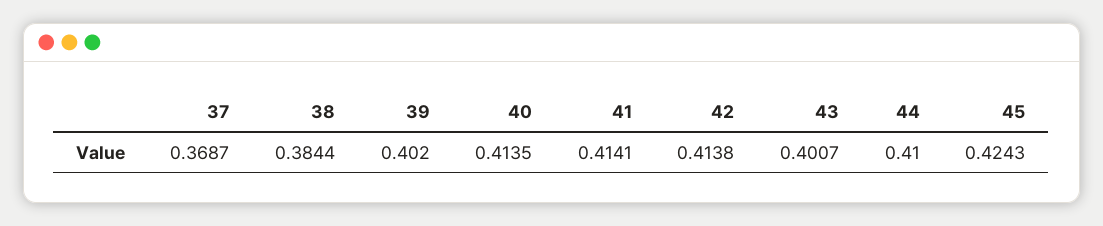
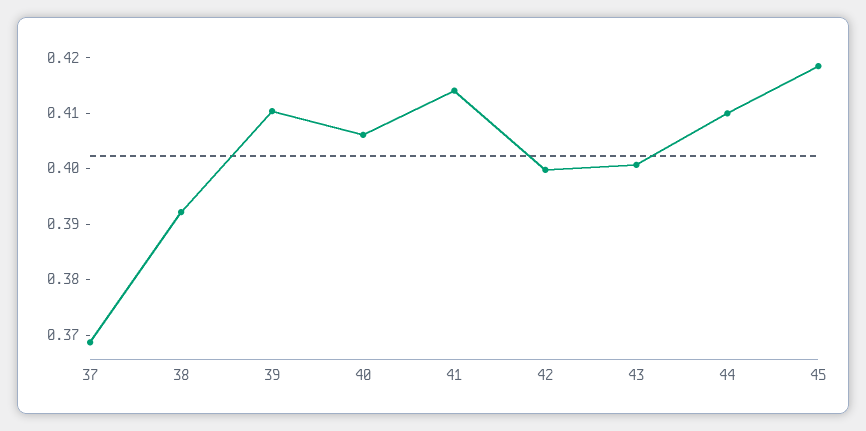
  {
    "37": 0.3687,
-   "38": 0.3844,
+   "38": 0.392,
-   "39": 0.402,
+   "39": 0.41,
-   "40": 0.4135,
+   "40": 0.406,
    "41": 0.4141,
-   "42": 0.4138,
+   "42": 0.4,
    "43": 0.4007,
    "44": 0.41,
-   "45": 0.4243
+   "45": 0.418
  }

